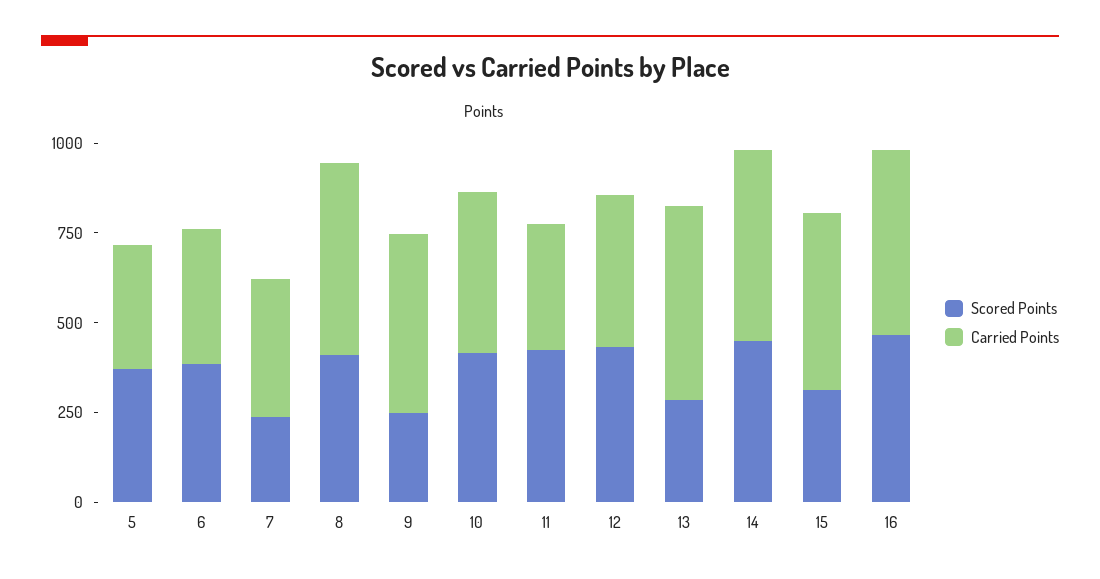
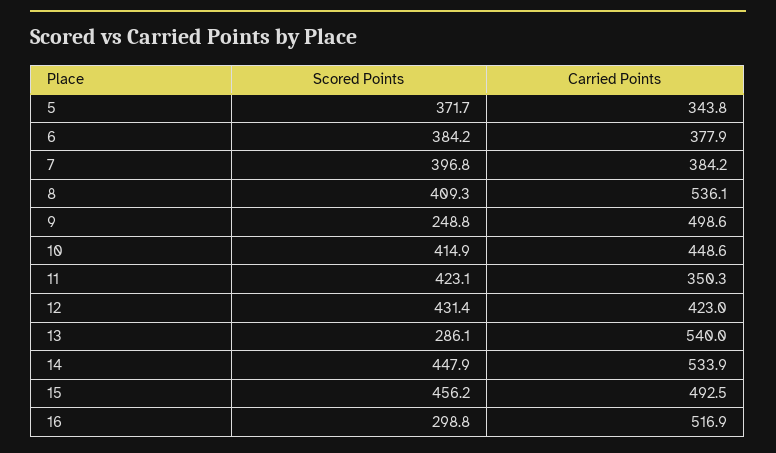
  {
    "Scored Points": {
      "5": 371.7,
      "6": 384.2,
-     "7": 250,
+     "7": 396.8,
      "8": 409.3,
      "9": 248.8,
      "10": 414.9,
      "11": 423.1,
      "12": 431.4,
      "13": 286.1,
      "14": 447.9,
-     "15": 300,
+     "15": 456.2,
-     "16": 450
+     "16": 298.8
    },
    "Carried Points": {
      "5": 343.8,
      "6": 377.9,
      "7": 384.2,
      "8": 536.1,
      "9": 498.6,
      "10": 448.6,
      "11": 350.3,
      "12": 423,
      "13": 540,
      "14": 533.9,
      "15": 492.5,
      "16": 516.9
    }
  }

